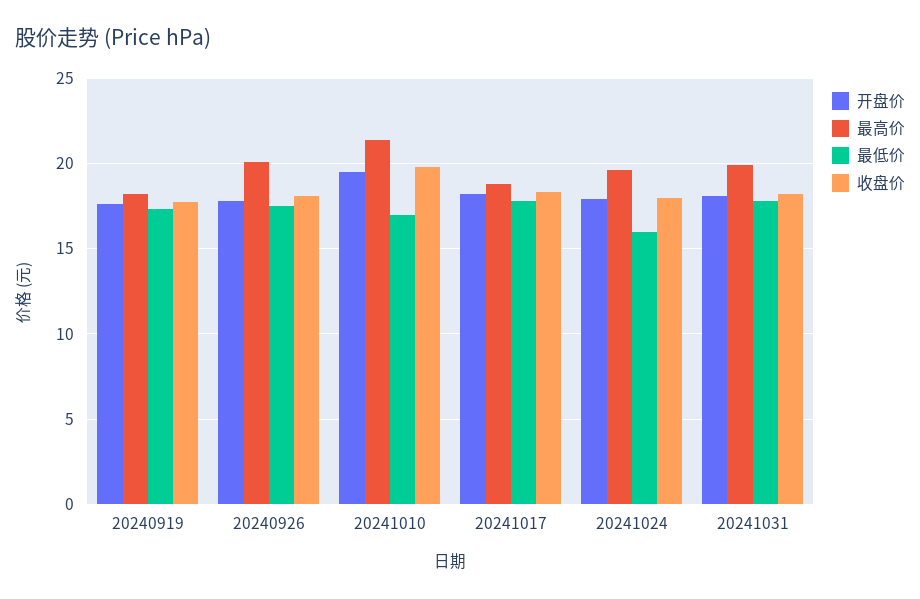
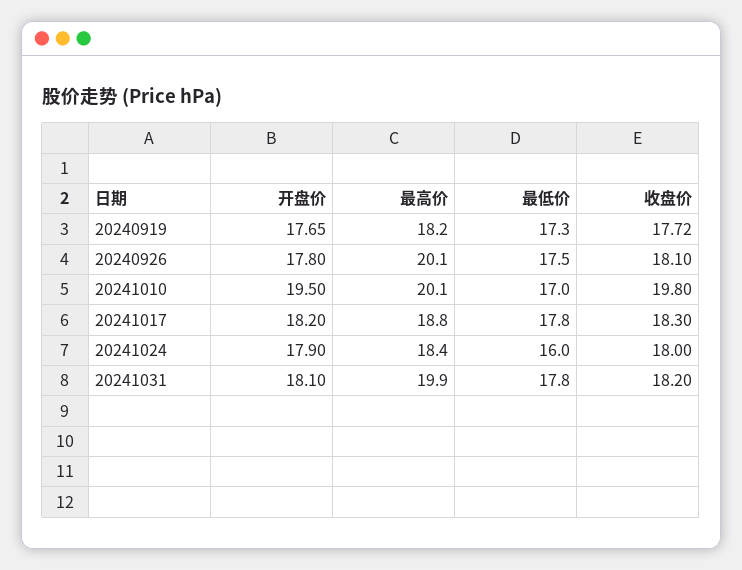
  {
    "开盘价": {
      "20240919": 17.65,
      "20240926": 17.8,
      "20241010": 19.5,
      "20241017": 18.2,
      "20241024": 17.9,
      "20241031": 18.1
    },
    "最高价": {
      "20240919": 18.2,
      "20240926": 20.1,
-     "20241010": 21.5,
+     "20241010": 20.1,
      "20241017": 18.8,
-     "20241024": 19.5,
+     "20241024": 18.4,
      "20241031": 19.9
    },
    "最低价": {
      "20240919": 17.3,
      "20240926": 17.5,
      "20241010": 17,
      "20241017": 17.8,
      "20241024": 16,
      "20241031": 17.8
    },
    "收盘价": {
      "20240919": 17.72,
      "20240926": 18.1,
      "20241010": 19.8,
      "20241017": 18.3,
      "20241024": 18,
      "20241031": 18.2
    }
  }

